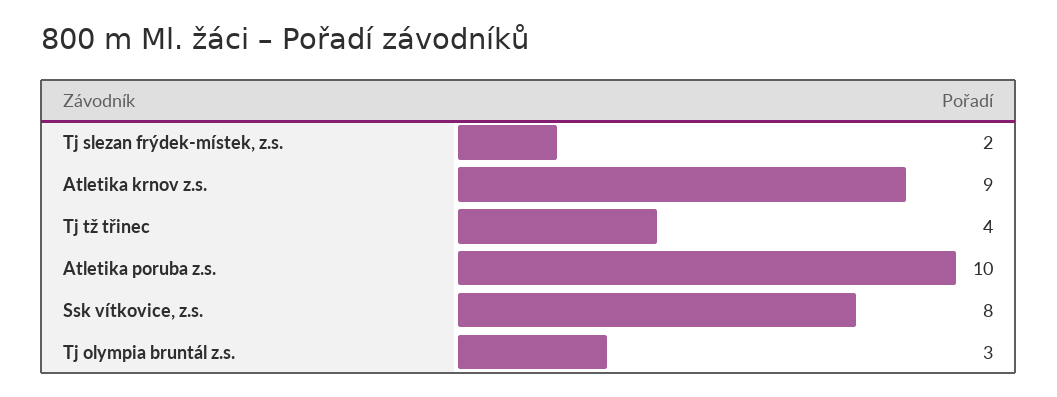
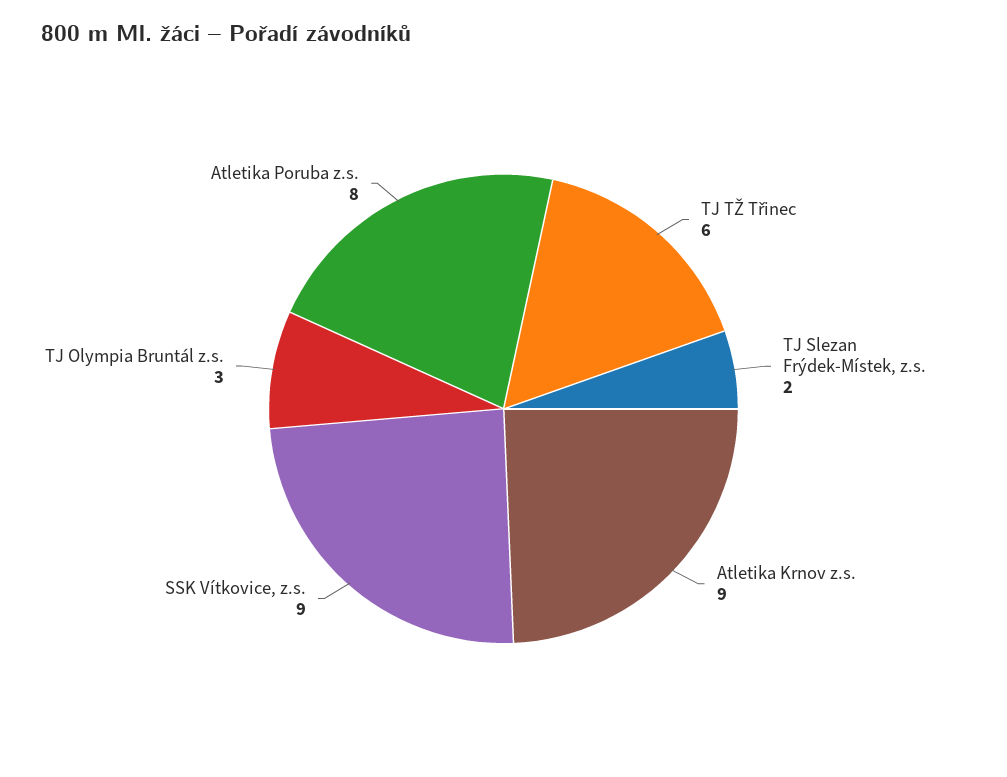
  {
    "Tj slezan frýdek-místek, z.s.": 2,
    "Atletika krnov z.s.": 9,
-   "Tj tž třinec": 4,
+   "Tj tž třinec": 6,
-   "Atletika poruba z.s.": 10,
+   "Atletika poruba z.s.": 8,
-   "Ssk vítkovice, z.s.": 8,
+   "Ssk vítkovice, z.s.": 9,
    "Tj olympia bruntál z.s.": 3
  }

